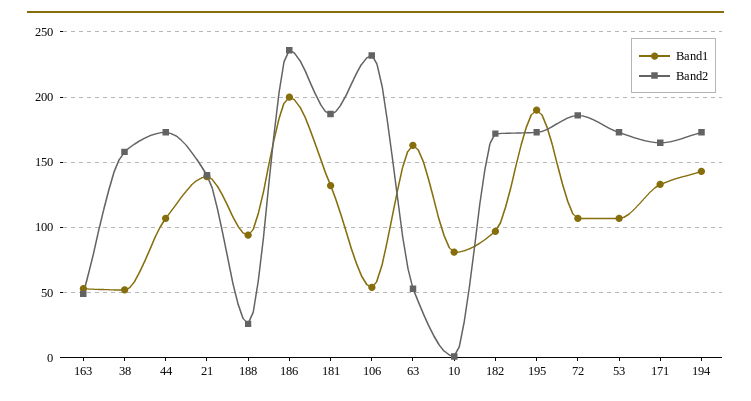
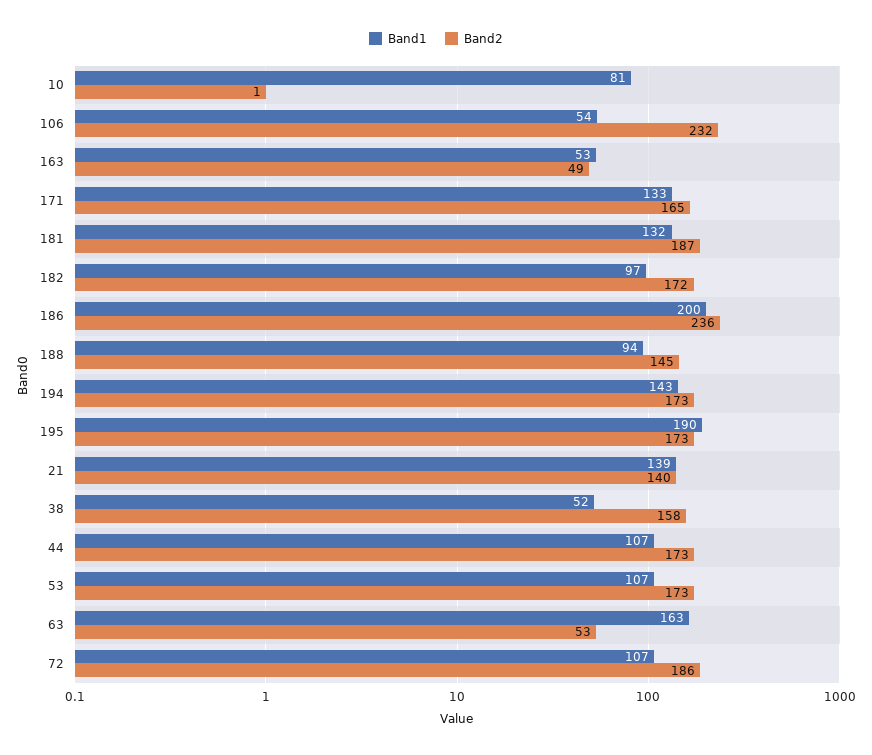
  {
    "Band1": {
      "163": 53,
      "38": 52,
      "44": 107,
      "21": 139,
      "188": 94,
      "186": 200,
      "181": 132,
      "106": 54,
      "63": 163,
      "10": 81,
      "182": 97,
      "195": 190,
      "72": 107,
      "53": 107,
      "171": 133,
      "194": 143
    },
    "Band2": {
      "163": 49,
      "38": 158,
      "44": 173,
      "21": 140,
-     "188": 25,
+     "188": 145,
      "186": 236,
      "181": 187,
      "106": 232,
      "63": 53,
      "10": 1,
      "182": 172,
      "195": 173,
      "72": 186,
      "53": 173,
      "171": 165,
      "194": 173
    }
  }

